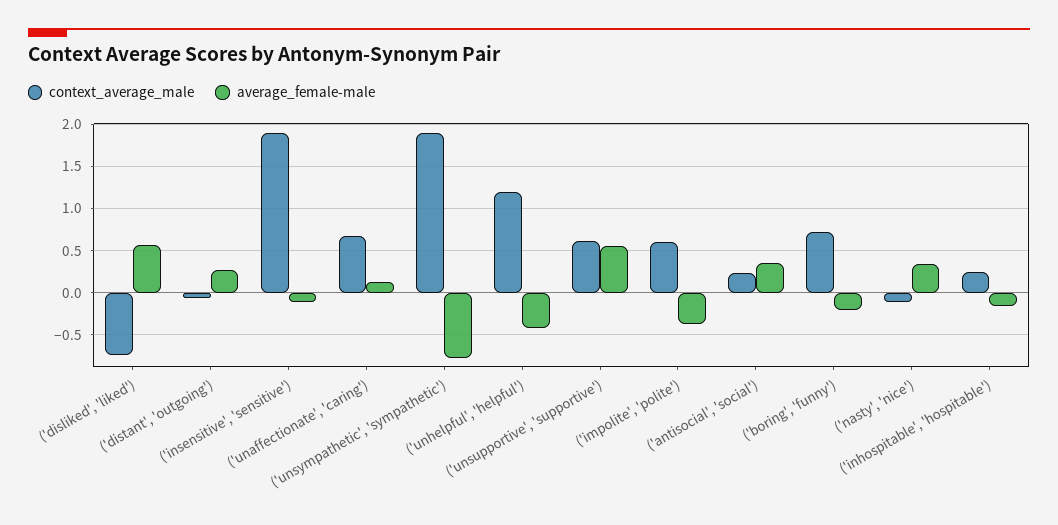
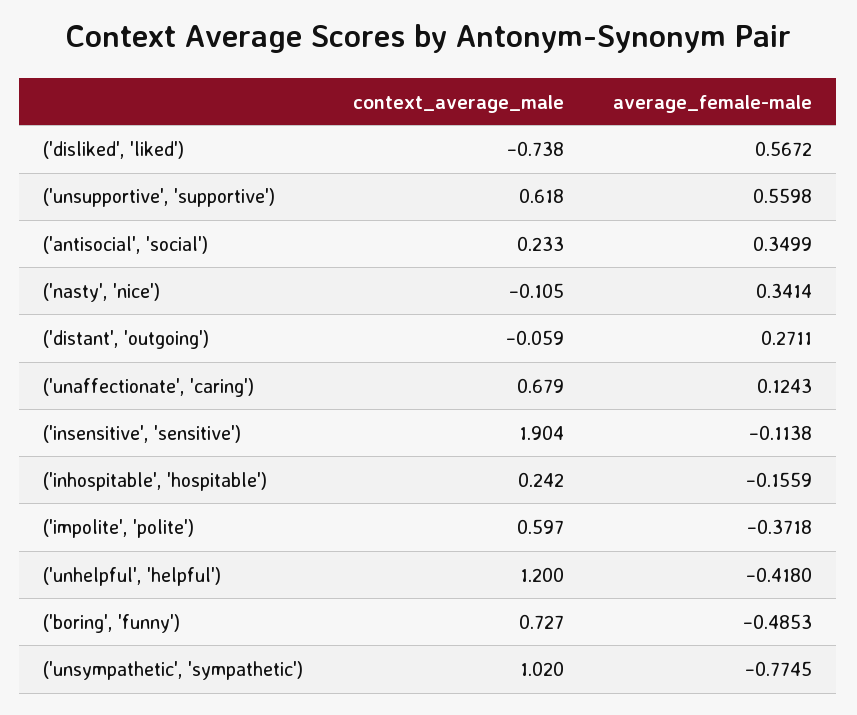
  {
    "context_average_male": {
      "('disliked', 'liked')": -0.738,
      "('distant', 'outgoing')": -0.059,
      "('insensitive', 'sensitive')": 1.904,
      "('unaffectionate', 'caring')": 0.679,
-     "('unsympathetic', 'sympathetic')": 1.9,
+     "('unsympathetic', 'sympathetic')": 1.02,
      "('unhelpful', 'helpful')": 1.2,
      "('unsupportive', 'supportive')": 0.618,
      "('impolite', 'polite')": 0.597,
      "('antisocial', 'social')": 0.233,
      "('boring', 'funny')": 0.727,
      "('nasty', 'nice')": -0.105,
      "('inhospitable', 'hospitable')": 0.242
    },
    "average_female-male": {
      "('disliked', 'liked')": 0.5672,
      "('distant', 'outgoing')": 0.2711,
      "('insensitive', 'sensitive')": -0.1138,
      "('unaffectionate', 'caring')": 0.1243,
      "('unsympathetic', 'sympathetic')": -0.7745,
      "('unhelpful', 'helpful')": -0.418,
      "('unsupportive', 'supportive')": 0.5598,
      "('impolite', 'polite')": -0.3718,
      "('antisocial', 'social')": 0.3499,
-     "('boring', 'funny')": -0.2,
+     "('boring', 'funny')": -0.4853,
      "('nasty', 'nice')": 0.3414,
      "('inhospitable', 'hospitable')": -0.1559
    }
  }

